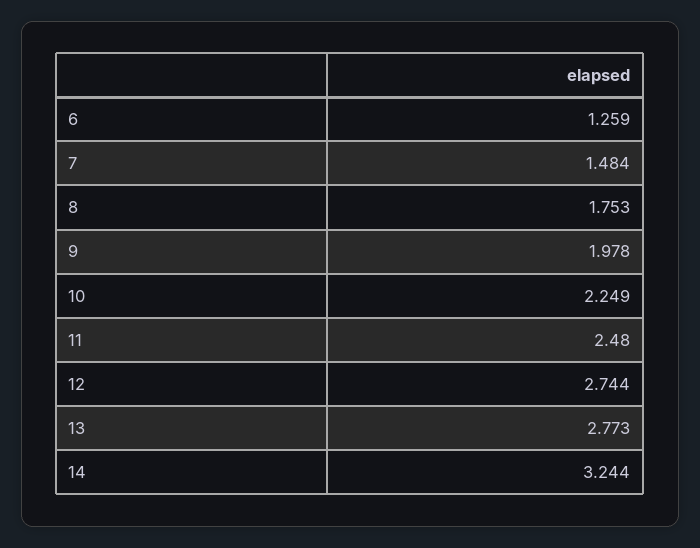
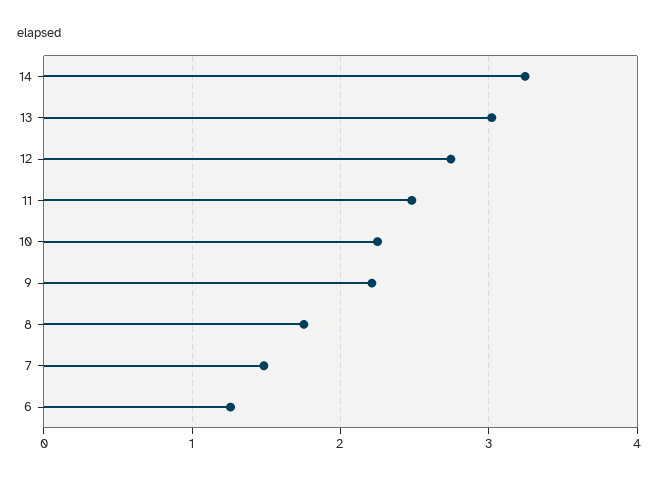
  {
    "6": 1.259,
    "7": 1.484,
    "8": 1.753,
-   "9": 1.978,
+   "9": 2.2,
    "10": 2.249,
    "11": 2.48,
    "12": 2.744,
-   "13": 2.773,
+   "13": 3,
    "14": 3.244
  }

